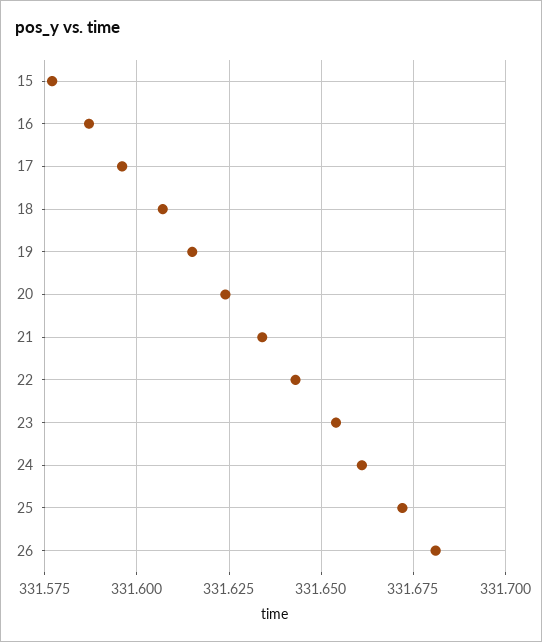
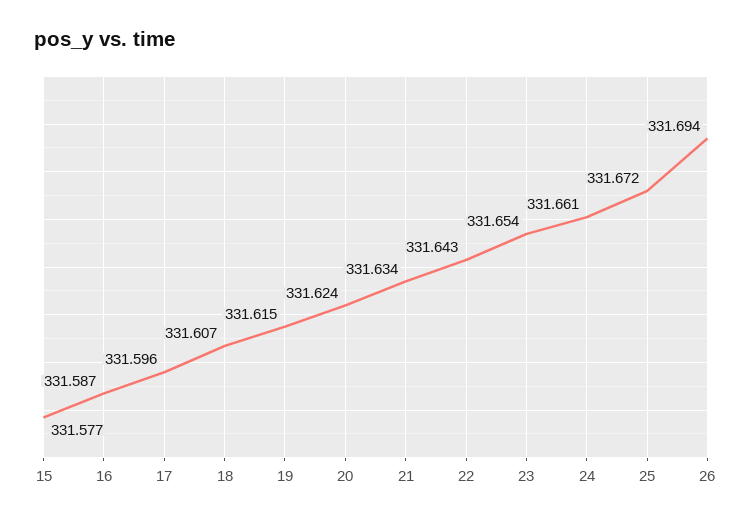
  {
    "15": 331.577,
    "16": 331.587,
    "17": 331.596,
    "18": 331.607,
    "19": 331.615,
    "20": 331.624,
    "21": 331.634,
    "22": 331.643,
    "23": 331.654,
    "24": 331.661,
    "25": 331.672,
-   "26": 331.68
+   "26": 331.694
  }

